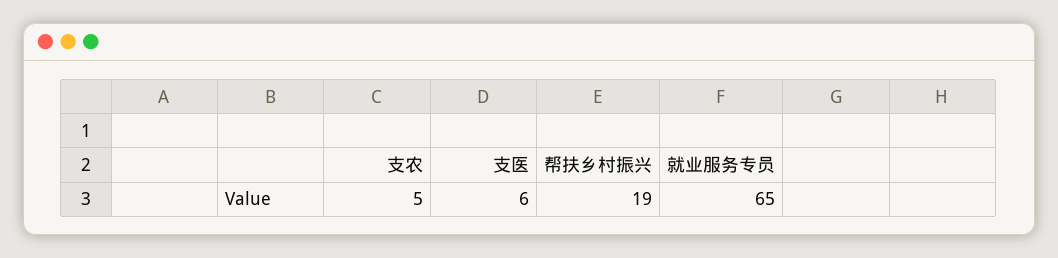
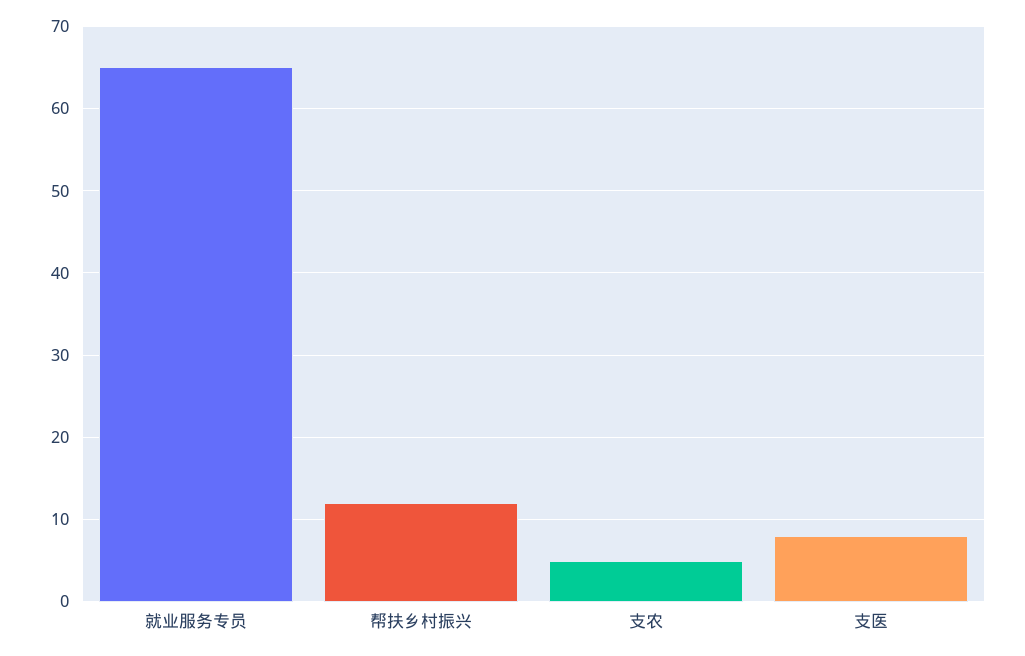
  {
    "支农": 5,
-   "支医": 6,
+   "支医": 8,
-   "帮扶乡村振兴": 19,
+   "帮扶乡村振兴": 12,
    "就业服务专员": 65
  }

